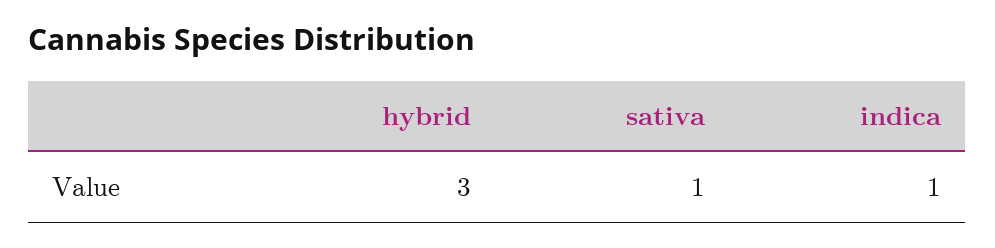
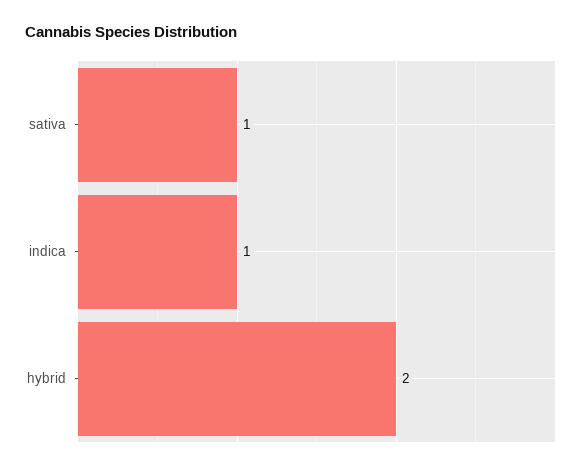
  {
-   "hybrid": 3,
+   "hybrid": 2,
    "sativa": 1,
    "indica": 1
  }

